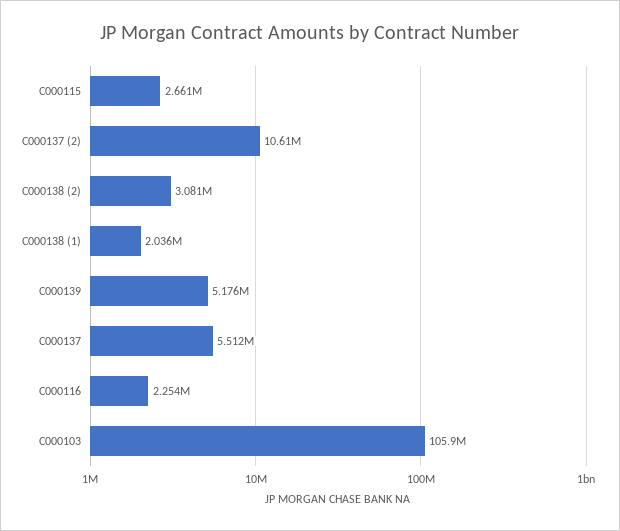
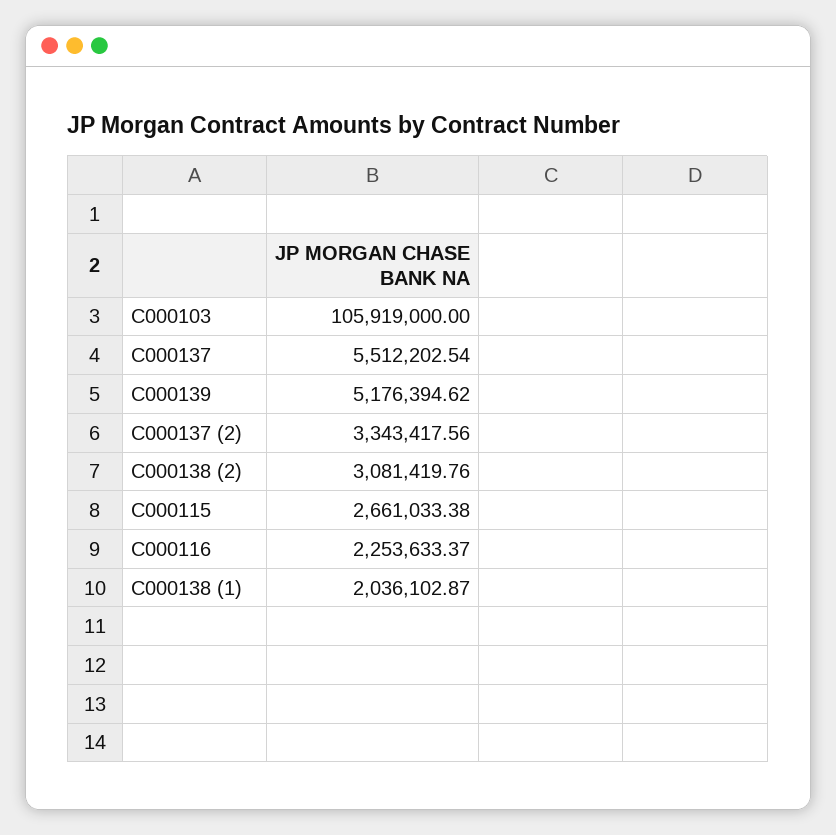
  {
    "C000115": 2661033.38,
-   "C000137 (2)": 10610000,
+   "C000137 (2)": 3343417.56,
    "C000138 (2)": 3081419.76,
    "C000138 (1)": 2036102.87,
    "C000139": 5176394.62,
    "C000137": 5512202.54,
    "C000116": 2253633.37,
    "C000103": 105919000
  }

